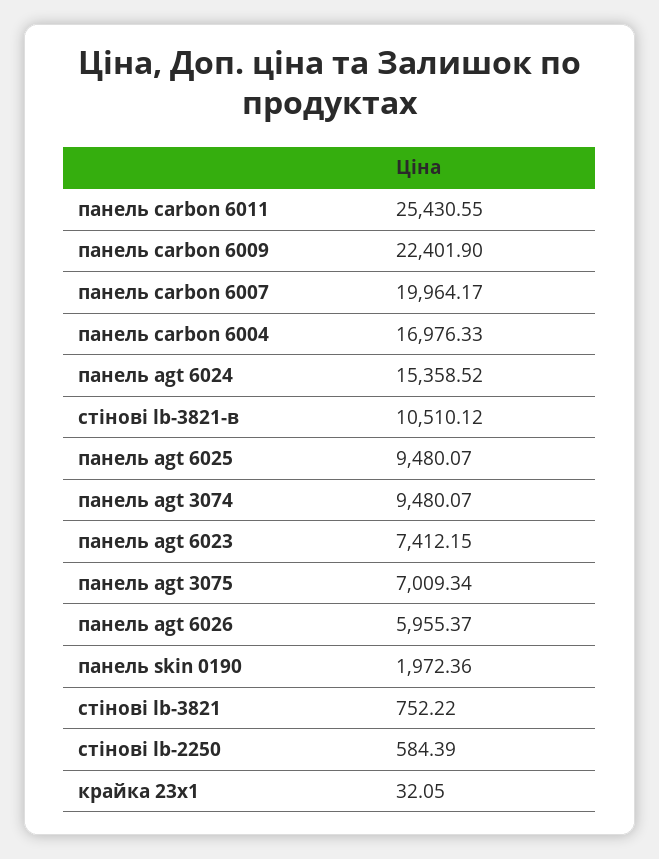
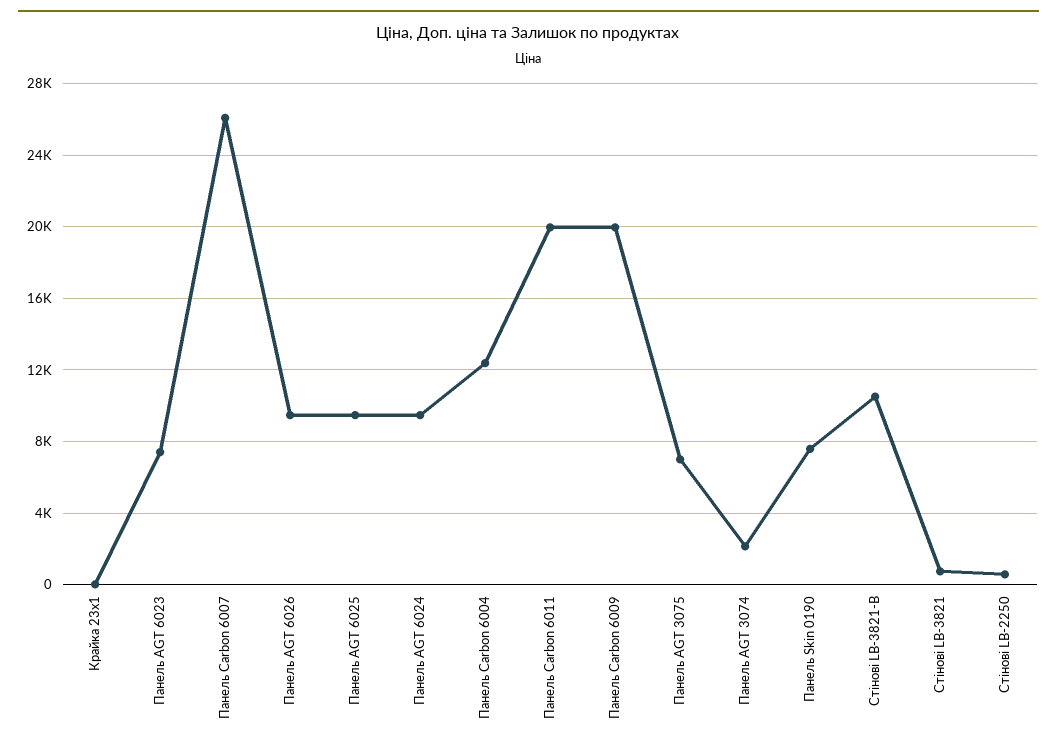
  {
-   "панель carbon 6011": 25430.55,
+   "панель carbon 6011": 20000,
-   "панель carbon 6009": 22401.9,
+   "панель carbon 6009": 20000,
-   "панель carbon 6007": 19964.17,
+   "панель carbon 6007": 26000,
-   "панель carbon 6004": 16976.33,
+   "панель carbon 6004": 12500,
-   "панель agt 6024": 15358.52,
+   "панель agt 6024": 9500,
    "стінові lb-3821-в": 10510.12,
    "панель agt 6025": 9480.07,
-   "панель agt 3074": 9480.07,
+   "панель agt 3074": 2000,
    "панель agt 6023": 7412.15,
    "панель agt 3075": 7009.34,
-   "панель agt 6026": 5955.37,
+   "панель agt 6026": 9500,
-   "панель skin 0190": 1972.36,
+   "панель skin 0190": 7500,
    "стінові lb-3821": 752.22,
    "стінові lb-2250": 584.39,
    "крайка 23x1": 32.05
  }

